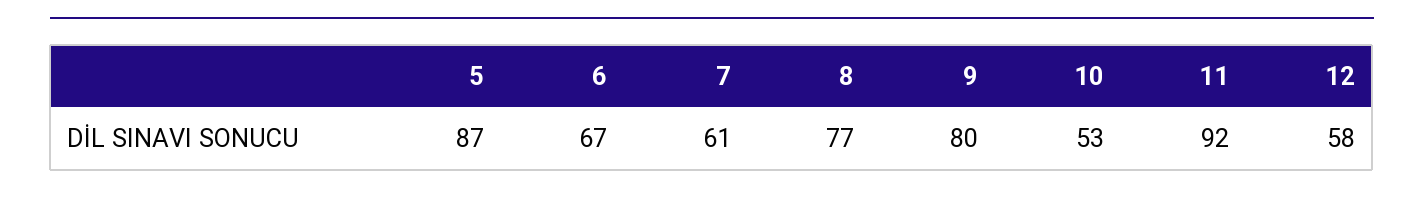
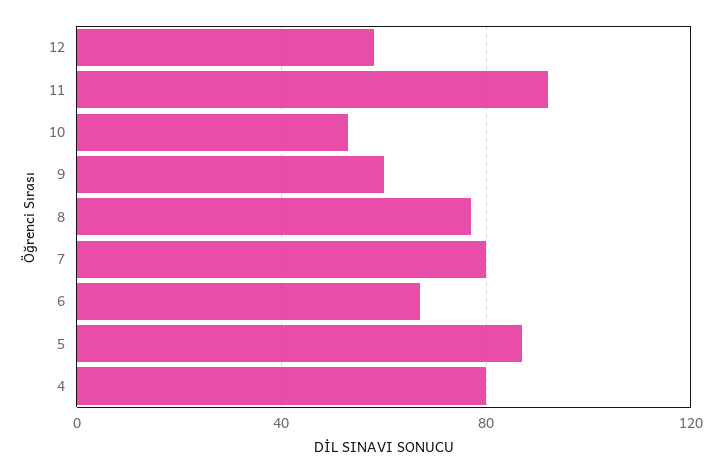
  {
    "5": 87,
    "6": 67,
-   "7": 61,
+   "7": 80,
    "8": 77,
-   "9": 80,
+   "9": 60,
    "10": 53,
    "11": 92,
-   "12": 58
+   "12": 58,
+   "4": 80
  }

